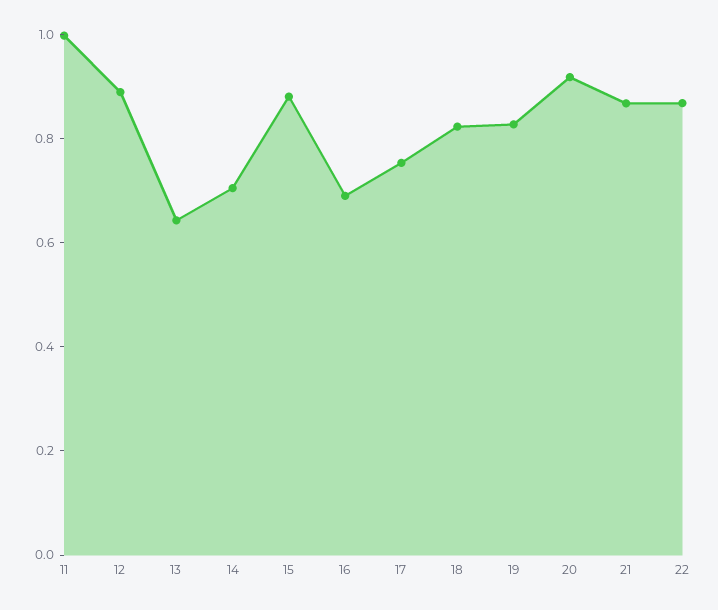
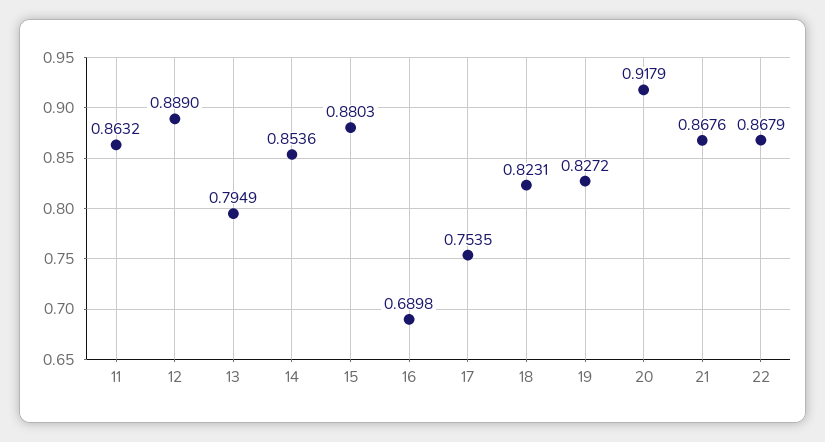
  {
-   "11": 1,
+   "11": 0.8632,
    "12": 0.889,
-   "13": 0.65,
+   "13": 0.7949,
-   "14": 0.7,
+   "14": 0.8536,
    "15": 0.8803,
    "16": 0.6898,
    "17": 0.7535,
    "18": 0.8231,
    "19": 0.8272,
    "20": 0.9179,
    "21": 0.8676,
    "22": 0.8679
  }

